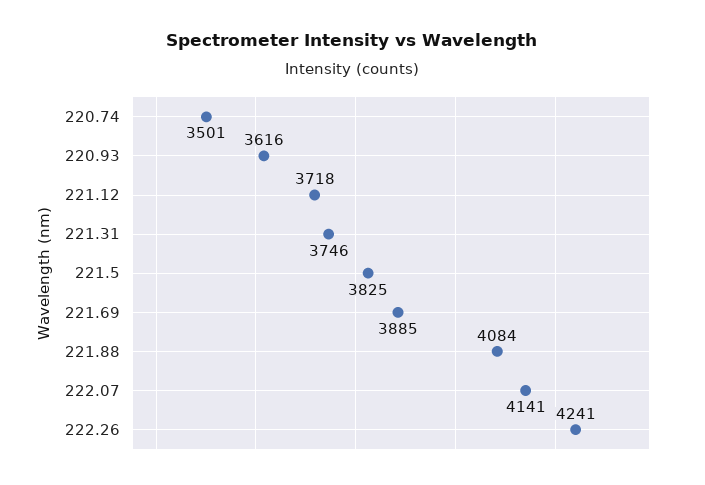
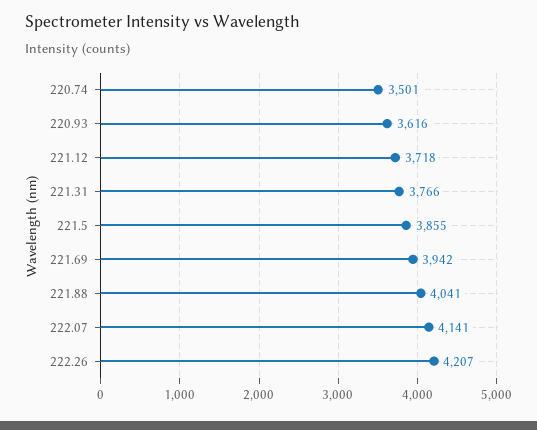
  {
    "220.74": 3501,
    "220.93": 3616,
    "221.12": 3718,
-   "221.31": 3746,
+   "221.31": 3766,
-   "221.5": 3825,
+   "221.5": 3855,
-   "221.69": 3885,
+   "221.69": 3942,
-   "221.88": 4084,
+   "221.88": 4041,
    "222.07": 4141,
-   "222.26": 4241
+   "222.26": 4207
  }

